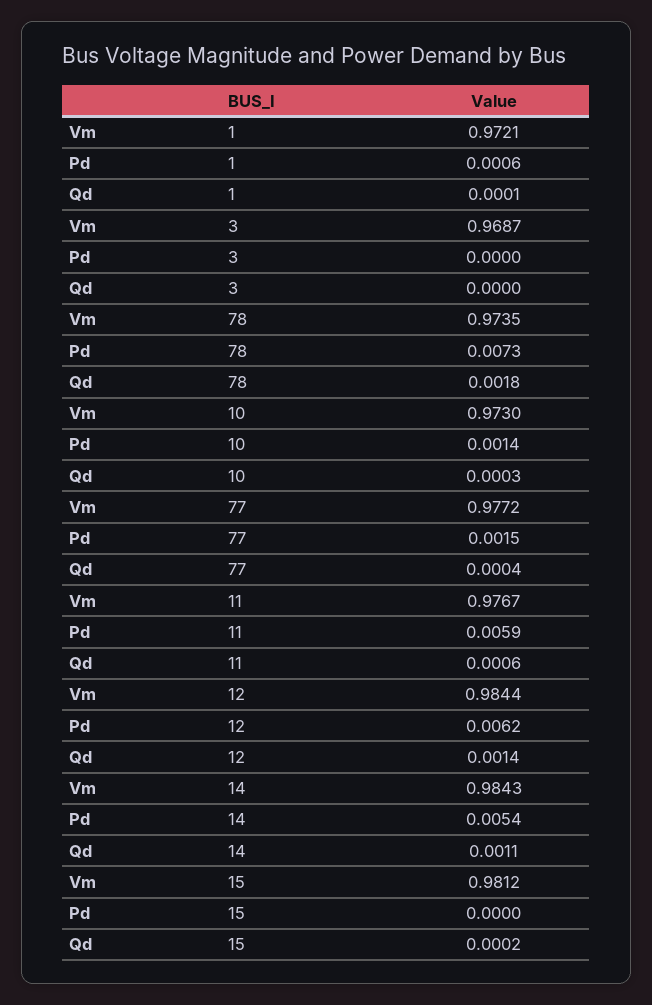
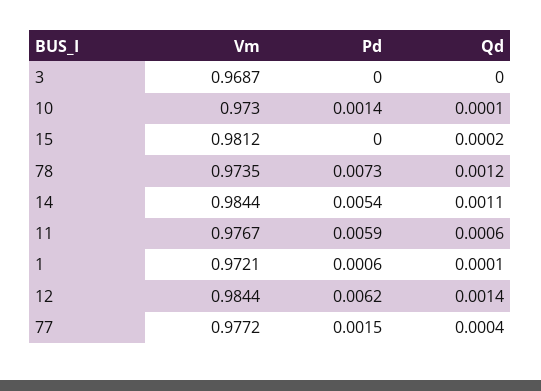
  {
    "Vm": {
      "1": 0.9721,
      "3": 0.9687,
      "78": 0.9735,
      "10": 0.973,
      "77": 0.9772,
      "11": 0.9767,
      "12": 0.9844,
-     "14": 0.9843,
+     "14": 0.9844,
      "15": 0.9812
    },
    "Pd": {
      "1": 0.0006,
      "3": 0,
      "78": 0.0073,
      "10": 0.0014,
      "77": 0.0015,
      "11": 0.0059,
      "12": 0.0062,
      "14": 0.0054,
      "15": 0
    },
    "Qd": {
      "1": 0.0001,
      "3": 0,
-     "78": 0.0018,
+     "78": 0.0012,
-     "10": 0.0003,
+     "10": 0.0001,
      "77": 0.0004,
      "11": 0.0006,
      "12": 0.0014,
      "14": 0.0011,
      "15": 0.0002
    }
  }

